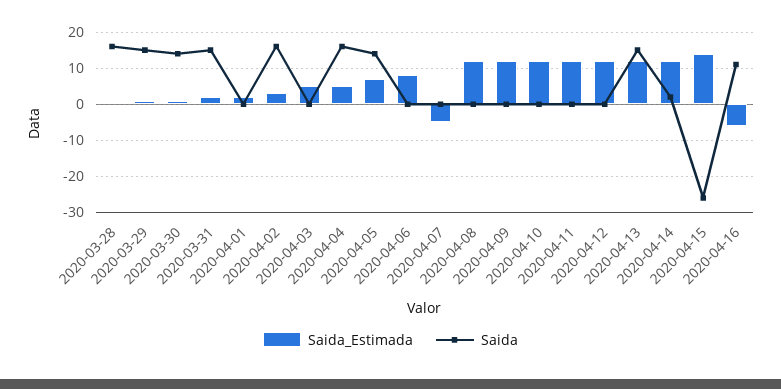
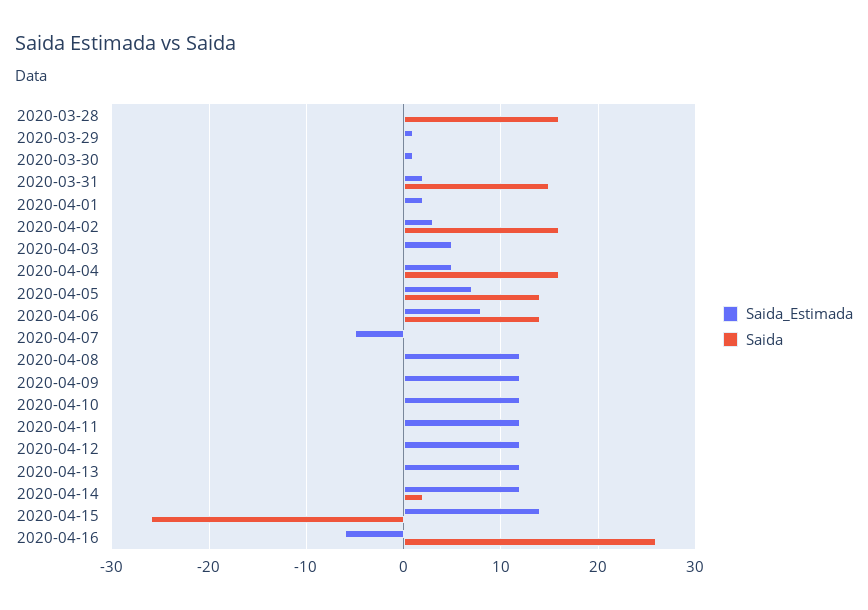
  {
    "Saida_Estimada": {
      "2020-03-28": 0,
      "2020-03-29": 1,
      "2020-03-30": 1,
      "2020-03-31": 2,
      "2020-04-01": 2,
      "2020-04-02": 3,
      "2020-04-03": 5,
      "2020-04-04": 5,
      "2020-04-05": 7,
      "2020-04-06": 8,
      "2020-04-07": -5,
      "2020-04-08": 12,
      "2020-04-09": 12,
      "2020-04-10": 12,
      "2020-04-11": 12,
      "2020-04-12": 12,
      "2020-04-13": 12,
      "2020-04-14": 12,
      "2020-04-15": 14,
      "2020-04-16": -6
    },
    "Saida": {
      "2020-03-28": 16,
-     "2020-03-29": 15,
+     "2020-03-29": 0,
-     "2020-03-30": 15,
+     "2020-03-30": 0,
      "2020-03-31": 15,
      "2020-04-01": 0,
      "2020-04-02": 16,
      "2020-04-03": 0,
      "2020-04-04": 16,
      "2020-04-05": 14,
-     "2020-04-06": 0,
+     "2020-04-06": 14,
      "2020-04-07": 0,
      "2020-04-08": 0,
      "2020-04-09": 0,
      "2020-04-10": 0,
      "2020-04-11": 0,
      "2020-04-12": 0,
-     "2020-04-13": 15,
+     "2020-04-13": 0,
      "2020-04-14": 2,
      "2020-04-15": -26,
-     "2020-04-16": 10
+     "2020-04-16": 26
    }
  }

